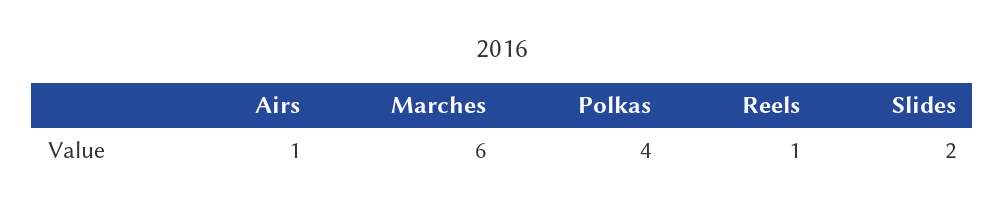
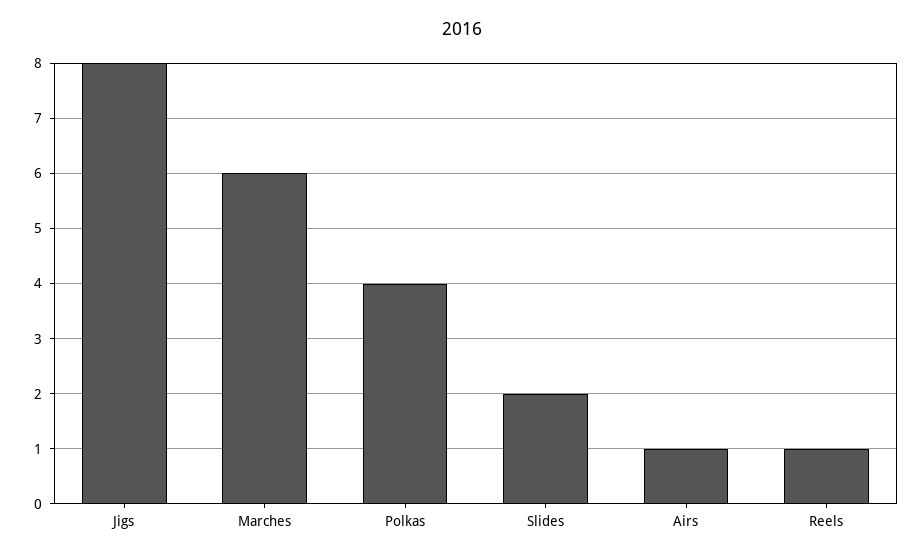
  {
    "Airs": 1,
    "Marches": 6,
    "Polkas": 4,
    "Reels": 1,
-   "Slides": 2
+   "Slides": 2,
+   "Jigs": 8
  }

